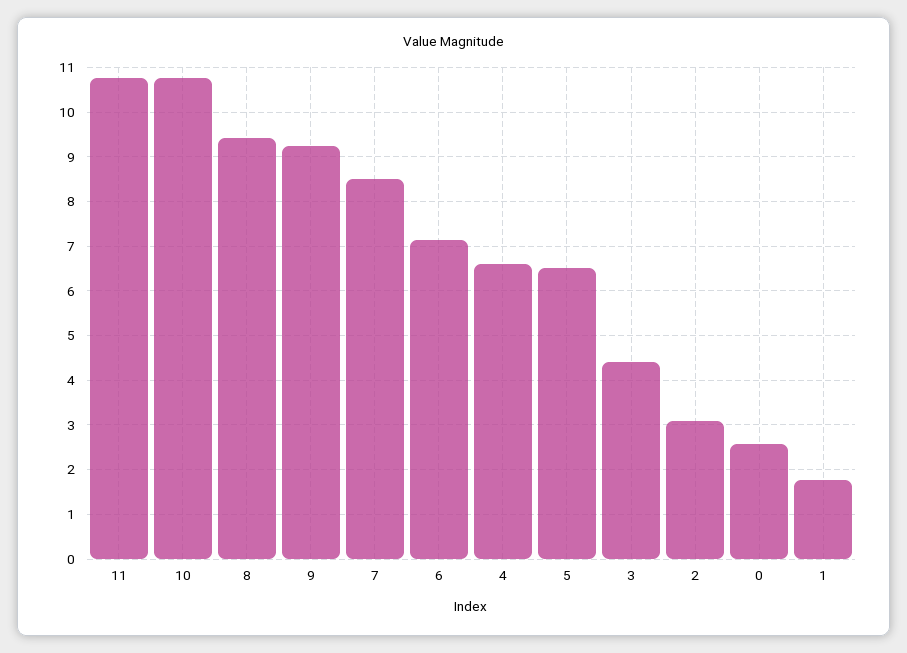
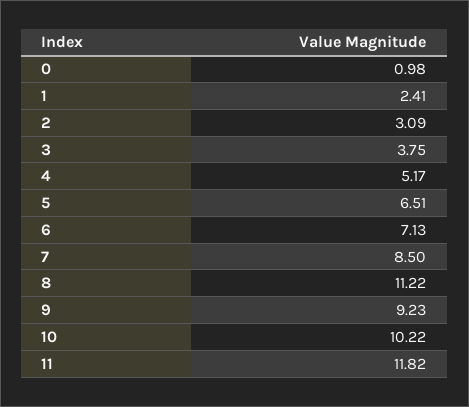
  {
-   "11": 10.8,
+   "11": 11.82,
-   "10": 10.8,
+   "10": 10.22,
-   "8": 9.4,
+   "8": 11.22,
    "9": 9.23,
    "7": 8.5,
    "6": 7.13,
-   "4": 6.6,
+   "4": 5.17,
    "5": 6.51,
-   "3": 4.4,
+   "3": 3.75,
    "2": 3.09,
-   "0": 2.6,
+   "0": 0.98,
-   "1": 1.8
+   "1": 2.41
  }

